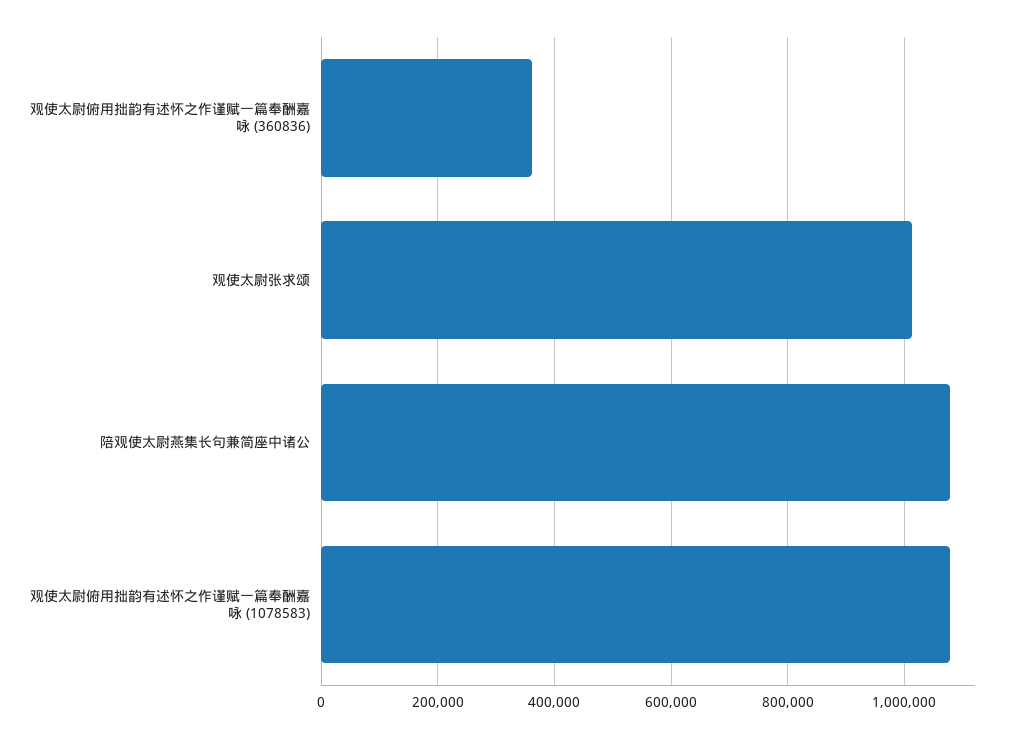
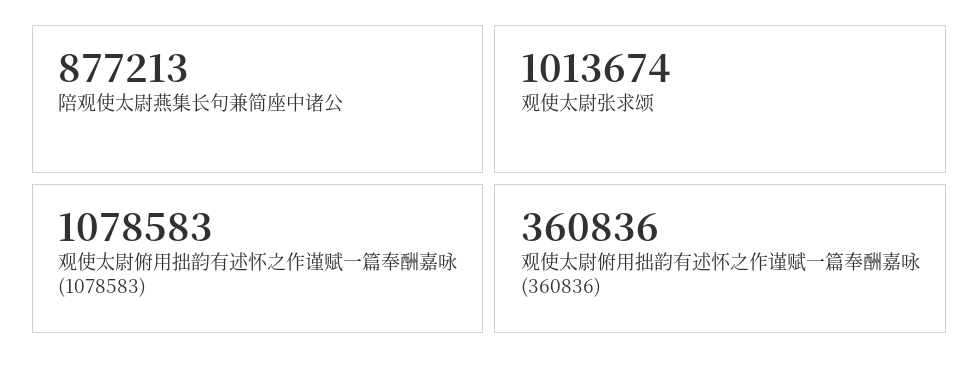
  {
    "观使太尉俯用拙韵有述怀之作谨赋一篇奉酬嘉咏 (360836)": 360836,
    "观使太尉张求颂": 1013674,
-   "陪观使太尉燕集长句兼简座中诸公": 1080000,
+   "陪观使太尉燕集长句兼简座中诸公": 877213,
    "观使太尉俯用拙韵有述怀之作谨赋一篇奉酬嘉咏 (1078583)": 1078583
  }

